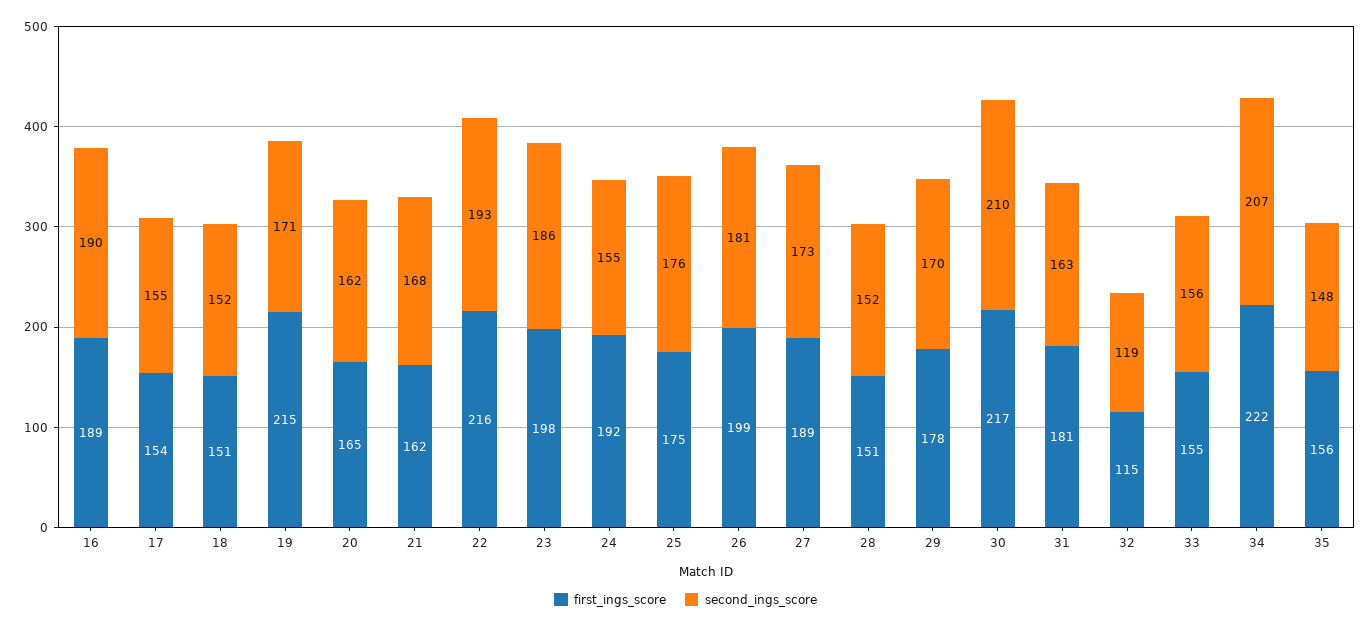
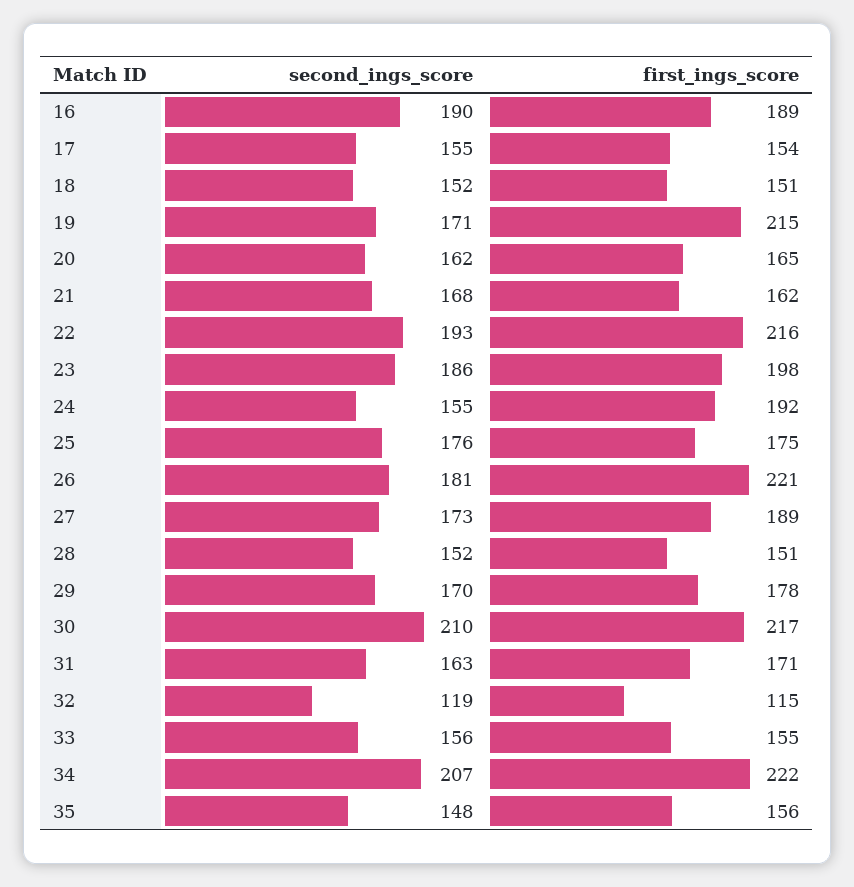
  {
    "first_ings_score": {
      "16": 189,
      "17": 154,
      "18": 151,
      "19": 215,
      "20": 165,
      "21": 162,
      "22": 216,
      "23": 198,
      "24": 192,
      "25": 175,
-     "26": 199,
+     "26": 221,
      "27": 189,
      "28": 151,
      "29": 178,
      "30": 217,
-     "31": 181,
+     "31": 171,
      "32": 115,
      "33": 155,
      "34": 222,
      "35": 156
    },
    "second_ings_score": {
      "16": 190,
      "17": 155,
      "18": 152,
      "19": 171,
      "20": 162,
      "21": 168,
      "22": 193,
      "23": 186,
      "24": 155,
      "25": 176,
      "26": 181,
      "27": 173,
      "28": 152,
      "29": 170,
      "30": 210,
      "31": 163,
      "32": 119,
      "33": 156,
      "34": 207,
      "35": 148
    }
  }

